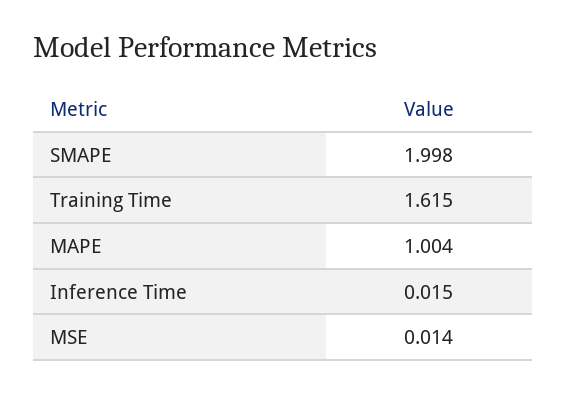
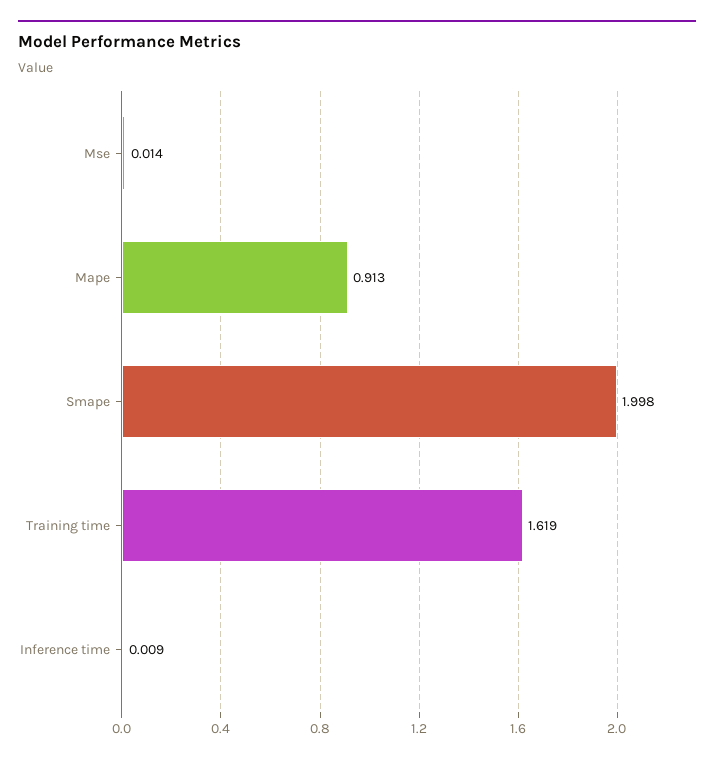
  {
    "SMAPE": 1.998,
-   "Training Time": 1.615,
+   "Training Time": 1.619,
-   "MAPE": 1.004,
+   "MAPE": 0.913,
-   "Inference Time": 0.015,
+   "Inference Time": 0.009,
    "MSE": 0.014
  }

